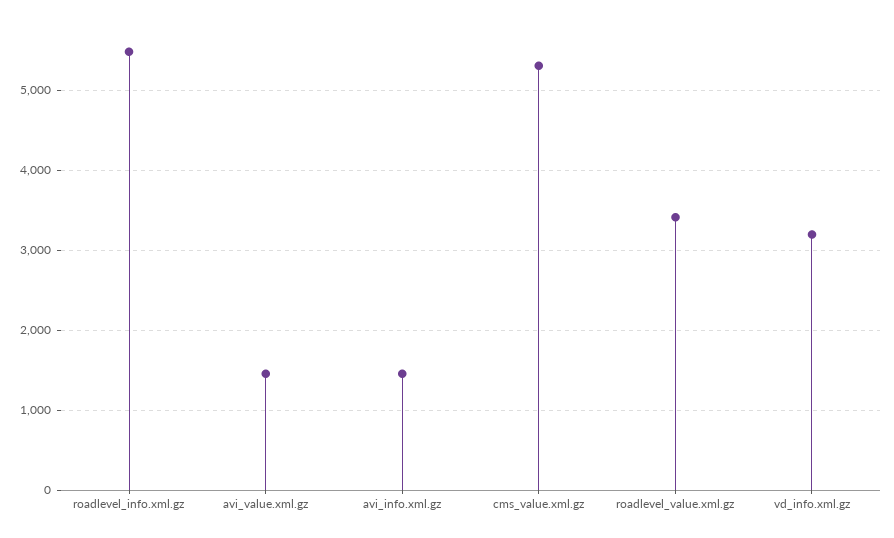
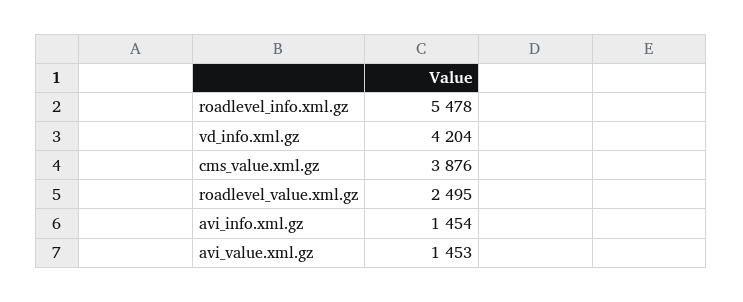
  {
    "roadlevel_info.xml.gz": 5478,
    "avi_value.xml.gz": 1453,
    "avi_info.xml.gz": 1454,
-   "cms_value.xml.gz": 5300,
+   "cms_value.xml.gz": 3876,
-   "roadlevel_value.xml.gz": 3400,
+   "roadlevel_value.xml.gz": 2495,
-   "vd_info.xml.gz": 3200
+   "vd_info.xml.gz": 4204
  }

